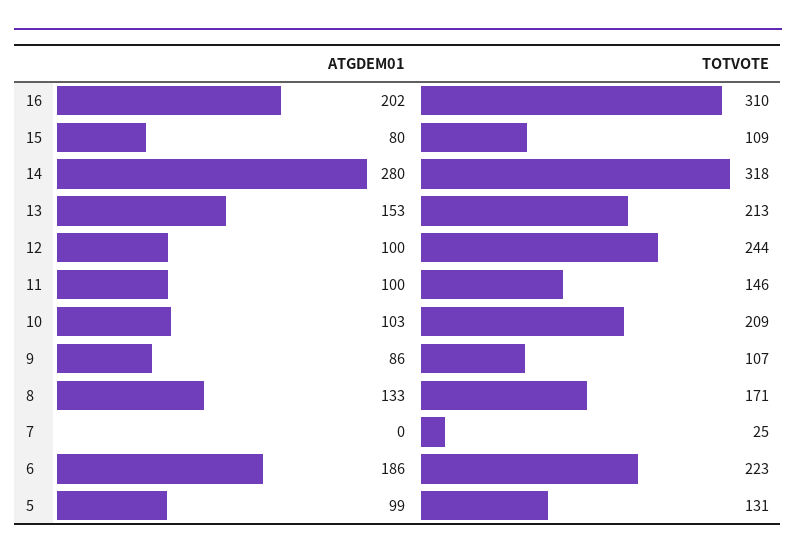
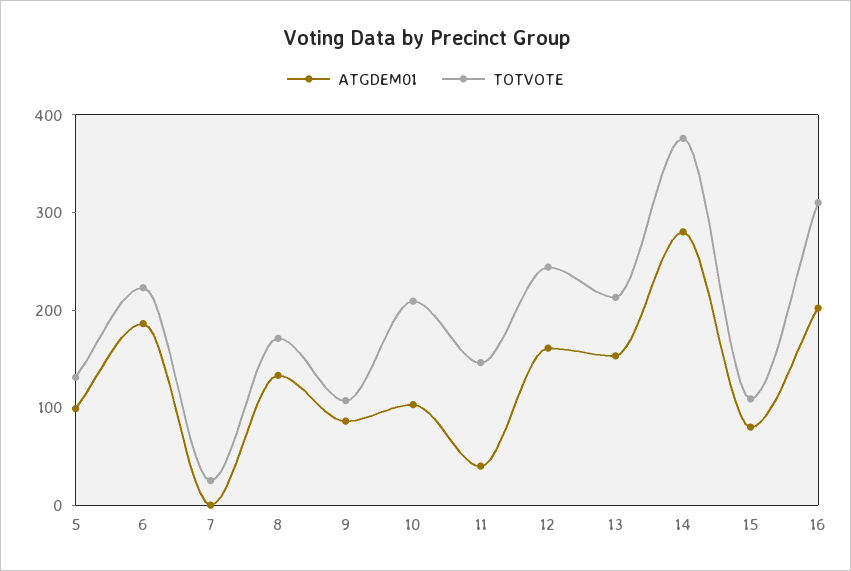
  {
    "ATGDEM01": {
      "16": 202,
      "15": 80,
      "14": 280,
      "13": 153,
-     "12": 100,
+     "12": 160,
-     "11": 100,
+     "11": 40,
      "10": 103,
      "9": 86,
      "8": 133,
      "7": 0,
      "6": 186,
      "5": 99
    },
    "TOTVOTE": {
      "16": 310,
      "15": 109,
-     "14": 318,
+     "14": 380,
      "13": 213,
      "12": 244,
      "11": 146,
      "10": 209,
      "9": 107,
      "8": 171,
      "7": 25,
      "6": 223,
      "5": 131
    }
  }

